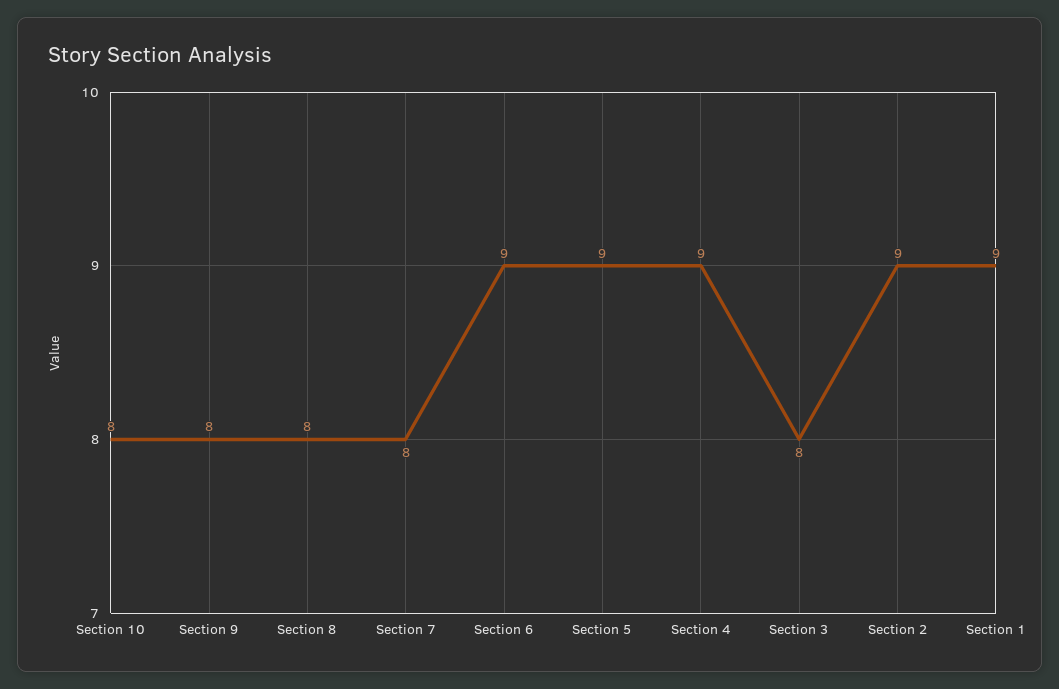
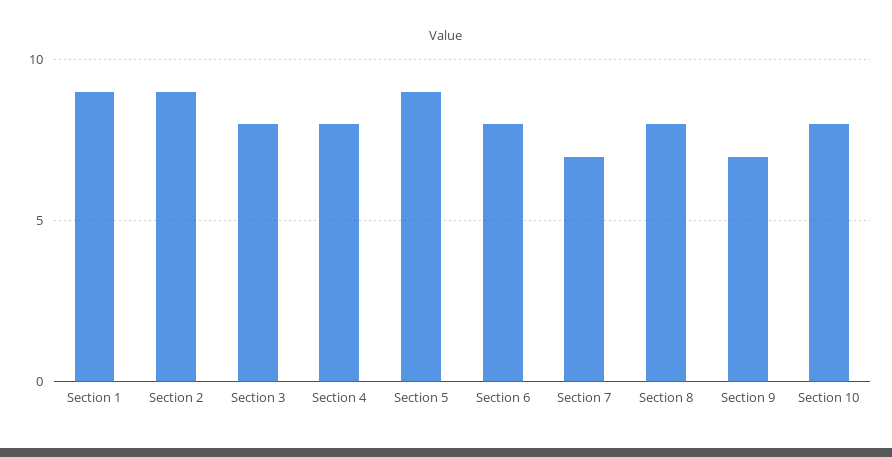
  {
    "Section 10": 8,
-   "Section 9": 8,
+   "Section 9": 7,
    "Section 8": 8,
-   "Section 7": 8,
+   "Section 7": 7,
-   "Section 6": 9,
+   "Section 6": 8,
    "Section 5": 9,
-   "Section 4": 9,
+   "Section 4": 8,
    "Section 3": 8,
    "Section 2": 9,
    "Section 1": 9
  }

